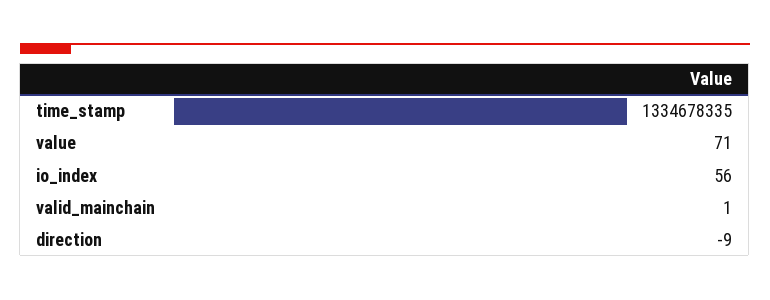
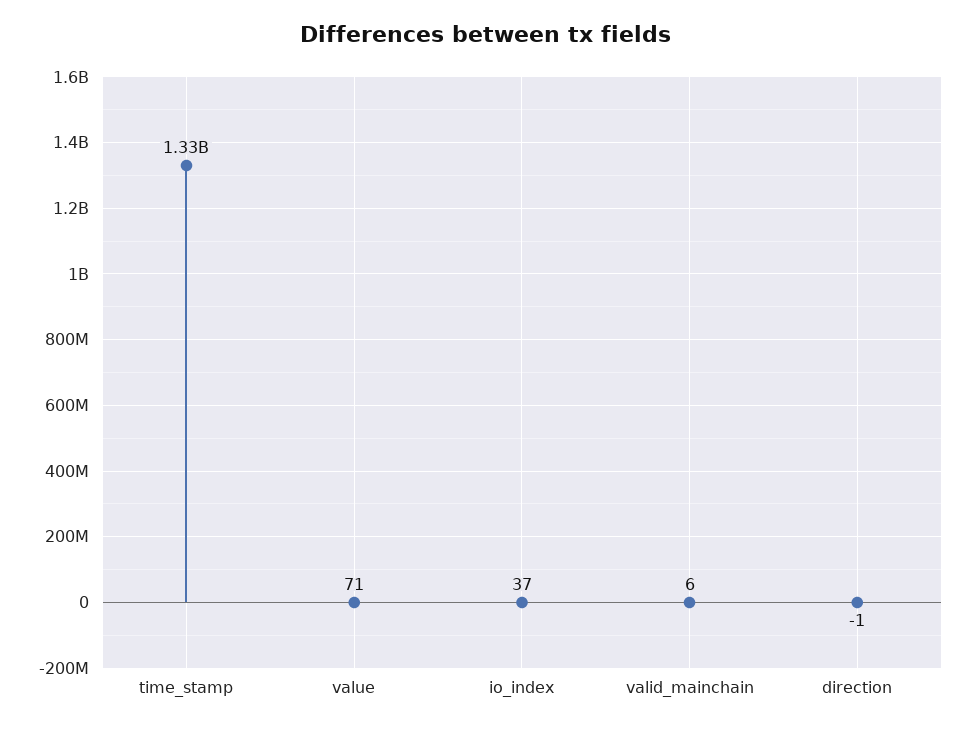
  {
    "time_stamp": 1334678335,
    "value": 71,
-   "io_index": 56,
+   "io_index": 37,
-   "valid_mainchain": 1,
+   "valid_mainchain": 6,
-   "direction": -9
+   "direction": -1
  }

